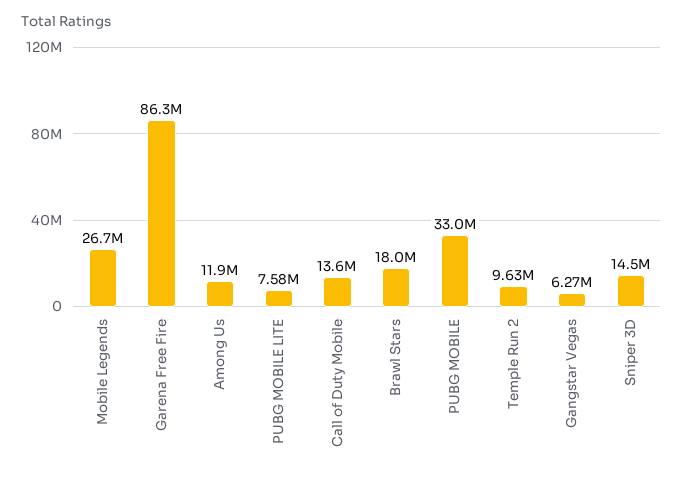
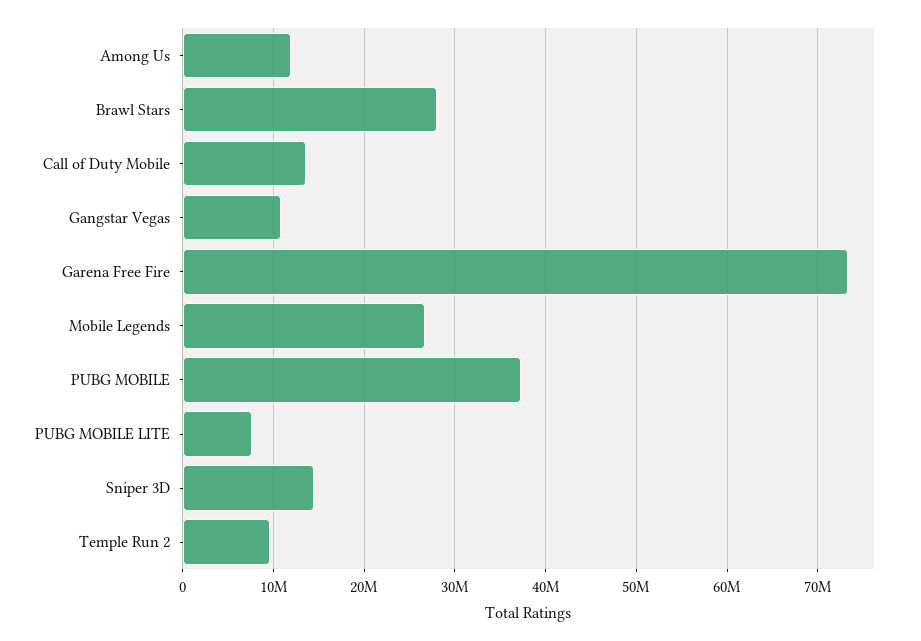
  {
    "Mobile Legends": 26700000,
-   "Garena Free Fire": 86300000,
+   "Garena Free Fire": 73000000,
    "Among Us": 11900000,
    "PUBG MOBILE LITE": 7580000,
    "Call of Duty Mobile": 13600000,
-   "Brawl Stars": 18000000,
+   "Brawl Stars": 28000000,
-   "PUBG MOBILE": 33000000,
+   "PUBG MOBILE": 37000000,
    "Temple Run 2": 9630000,
-   "Gangstar Vegas": 6270000,
+   "Gangstar Vegas": 11000000,
    "Sniper 3D": 14500000
  }

